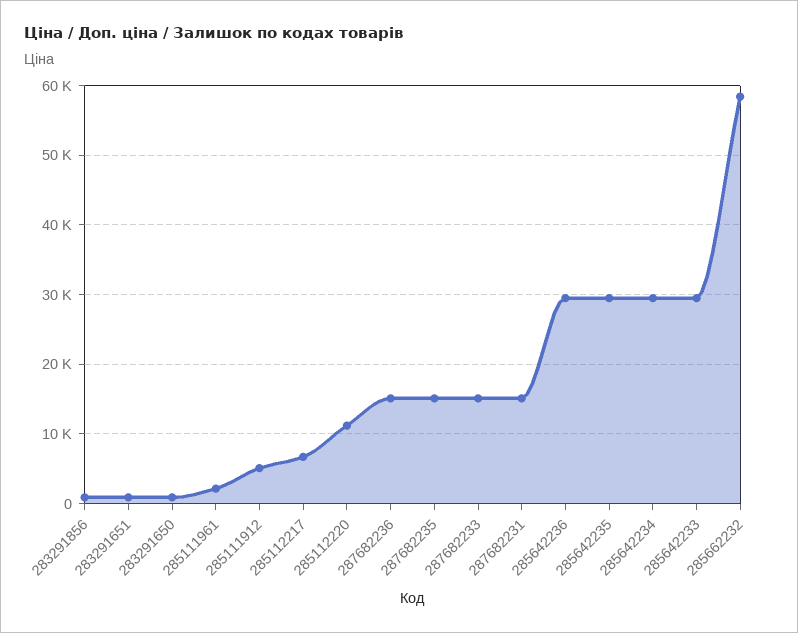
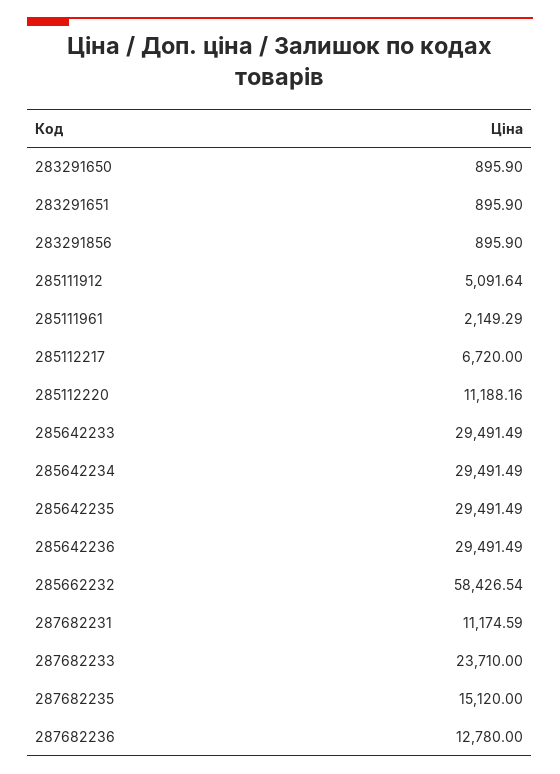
  {
    "283291856": 895.9,
    "283291651": 895.9,
    "283291650": 895.9,
    "285111961": 2149.29,
    "285111912": 5091.64,
    "285112217": 6720,
    "285112220": 11188.16,
-   "287682236": 15000,
+   "287682236": 12780,
    "287682235": 15120,
-   "287682233": 15000,
+   "287682233": 23710,
-   "287682231": 15000,
+   "287682231": 11174.59,
    "285642236": 29491.49,
    "285642235": 29491.49,
    "285642234": 29491.49,
    "285642233": 29491.49,
    "285662232": 58426.54
  }

